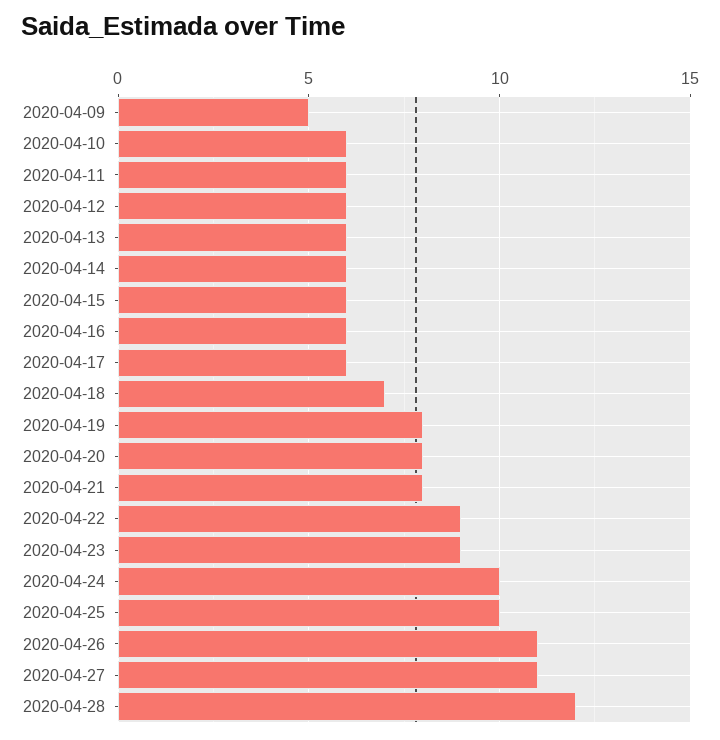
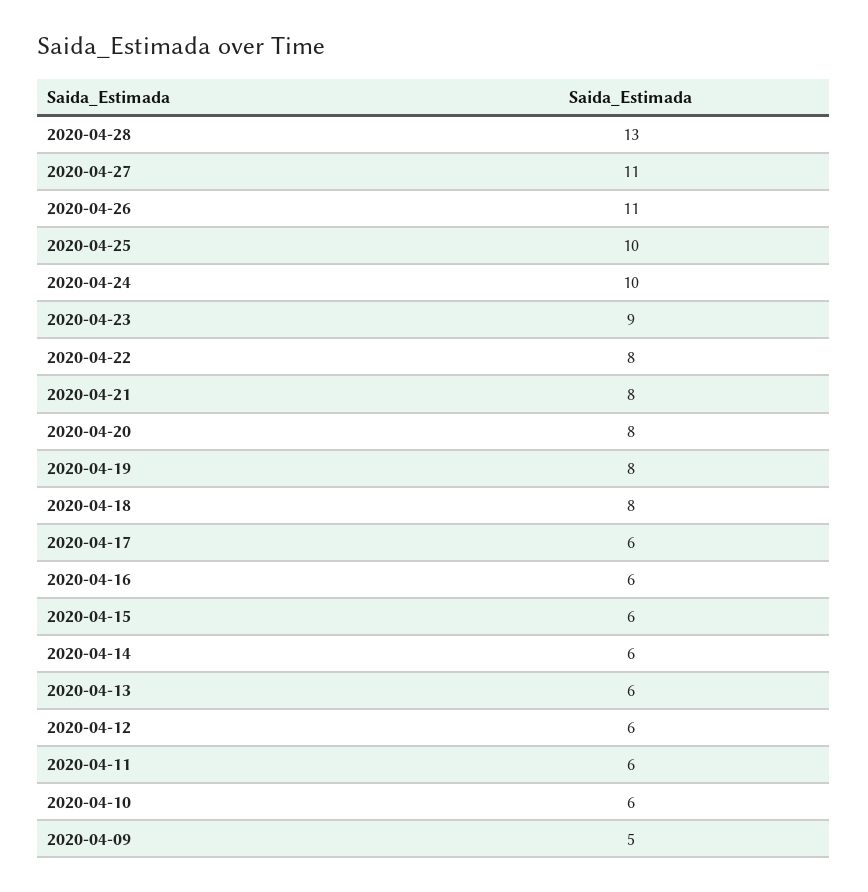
  {
    "2020-04-09": 5,
    "2020-04-10": 6,
    "2020-04-11": 6,
    "2020-04-12": 6,
    "2020-04-13": 6,
    "2020-04-14": 6,
    "2020-04-15": 6,
    "2020-04-16": 6,
    "2020-04-17": 6,
-   "2020-04-18": 7,
+   "2020-04-18": 8,
    "2020-04-19": 8,
    "2020-04-20": 8,
    "2020-04-21": 8,
-   "2020-04-22": 9,
+   "2020-04-22": 8,
    "2020-04-23": 9,
    "2020-04-24": 10,
    "2020-04-25": 10,
    "2020-04-26": 11,
    "2020-04-27": 11,
-   "2020-04-28": 12
+   "2020-04-28": 13
  }

